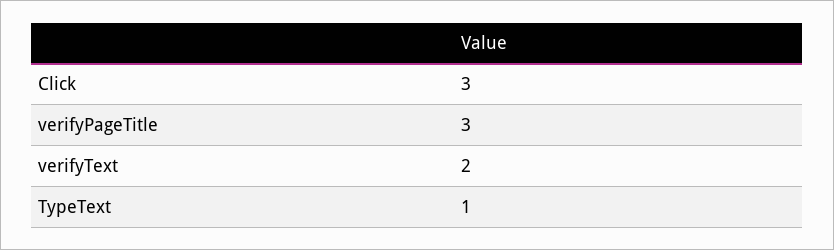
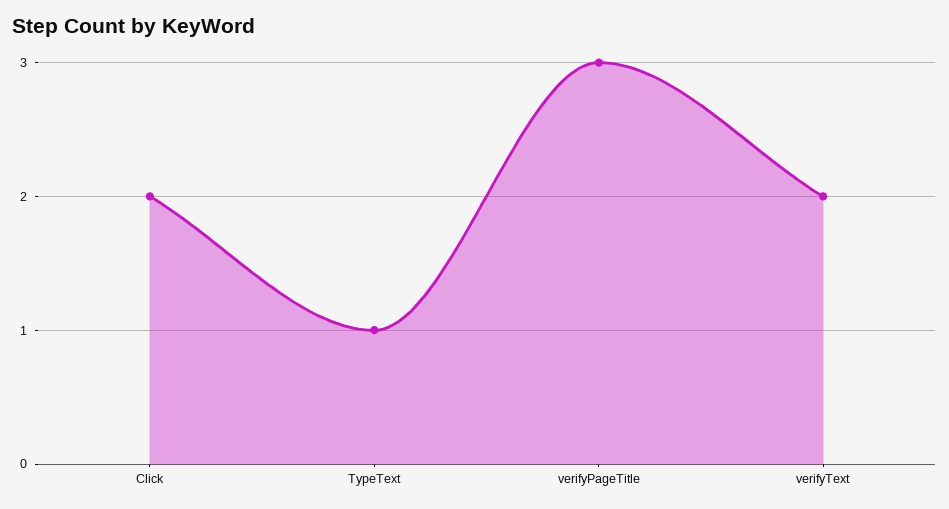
  {
-   "Click": 3,
+   "Click": 2,
    "verifyPageTitle": 3,
    "verifyText": 2,
    "TypeText": 1
  }

